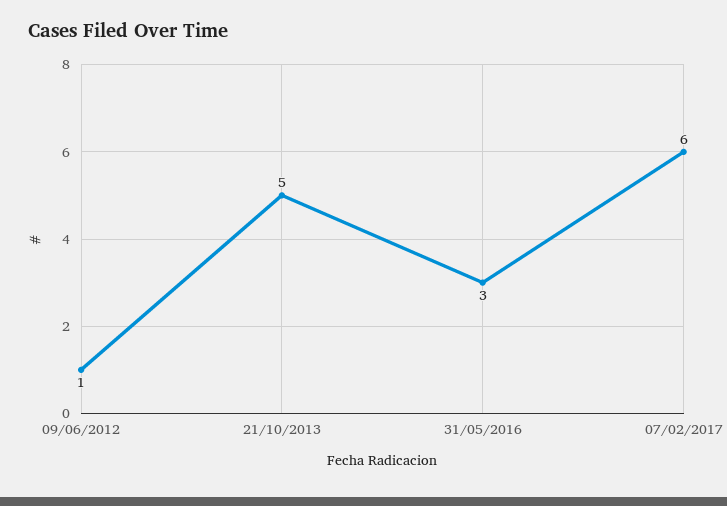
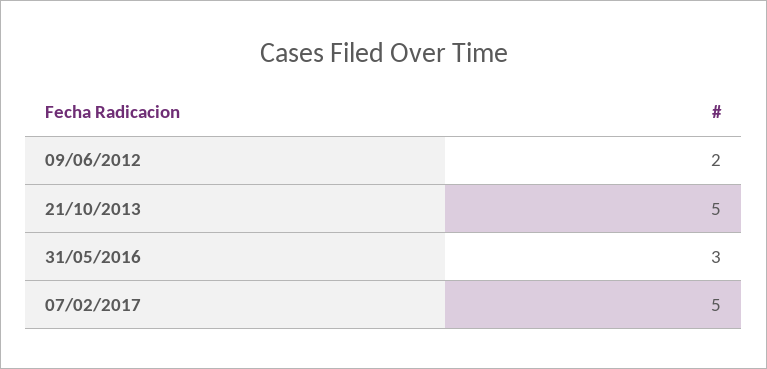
  {
-   "09/06/2012": 1,
+   "09/06/2012": 2,
    "21/10/2013": 5,
    "31/05/2016": 3,
-   "07/02/2017": 6
+   "07/02/2017": 5
  }

